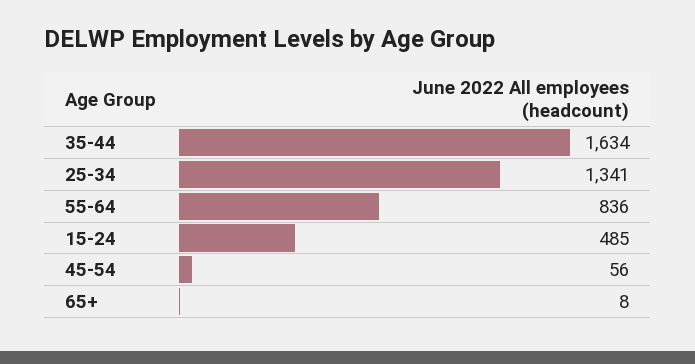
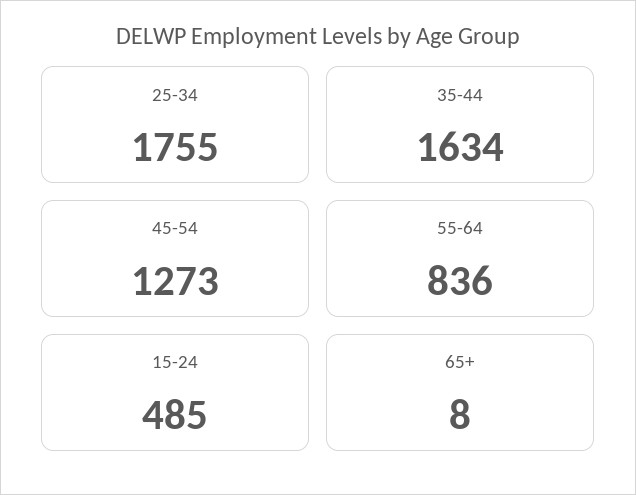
  {
    "35-44": 1634,
-   "25-34": 1341,
+   "25-34": 1755,
    "55-64": 836,
    "15-24": 485,
-   "45-54": 56,
+   "45-54": 1273,
    "65+": 8
  }

